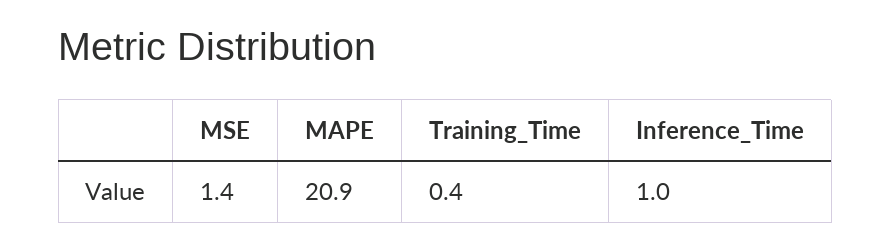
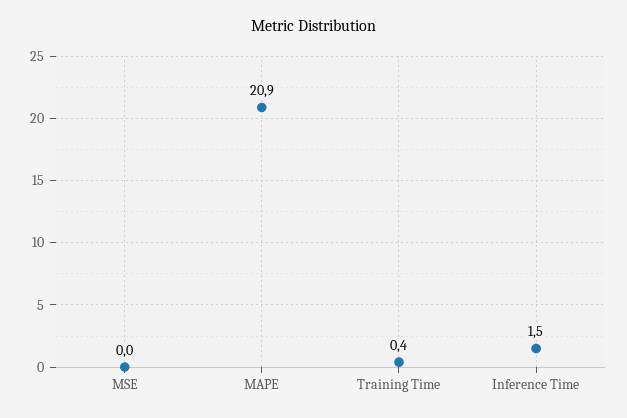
  {
-   "MSE": 1.4,
+   "MSE": 0,
    "MAPE": 20.9,
    "Training_Time": 0.4,
-   "Inference_Time": 1
+   "Inference_Time": 1.5
  }

